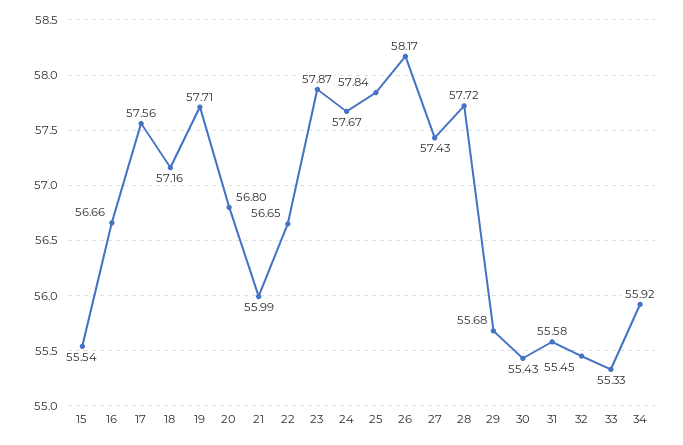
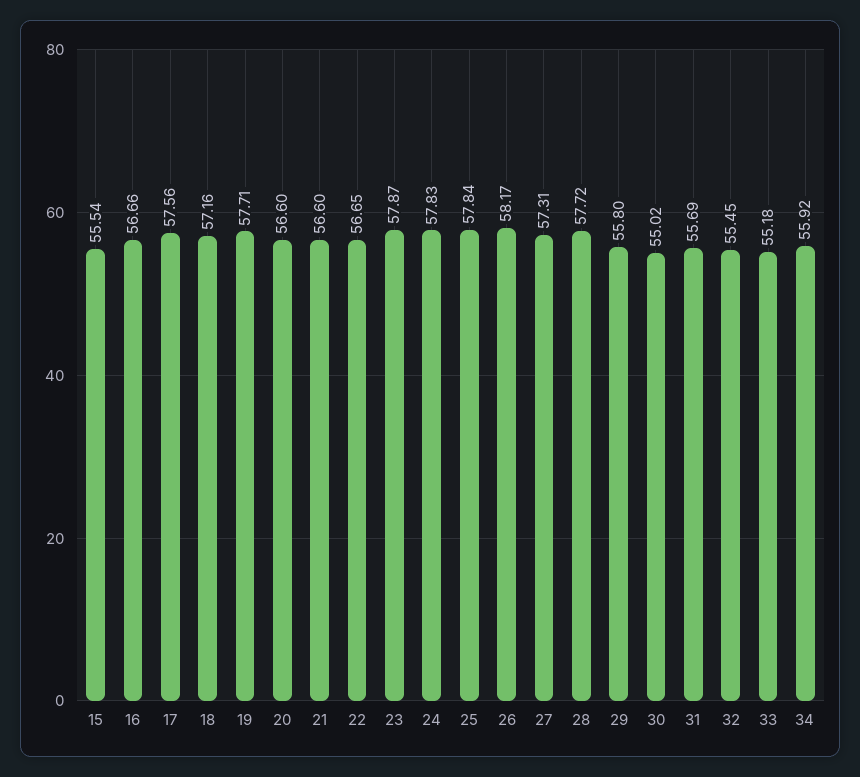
  {
    "15": 55.54,
    "16": 56.66,
    "17": 57.56,
    "18": 57.16,
    "19": 57.71,
-   "20": 56.8,
+   "20": 56.6,
-   "21": 55.99,
+   "21": 56.6,
    "22": 56.65,
    "23": 57.87,
-   "24": 57.67,
+   "24": 57.83,
    "25": 57.84,
    "26": 58.17,
-   "27": 57.43,
+   "27": 57.31,
    "28": 57.72,
-   "29": 55.68,
+   "29": 55.8,
-   "30": 55.43,
+   "30": 55.02,
-   "31": 55.58,
+   "31": 55.69,
    "32": 55.45,
-   "33": 55.33,
+   "33": 55.18,
    "34": 55.92
  }

